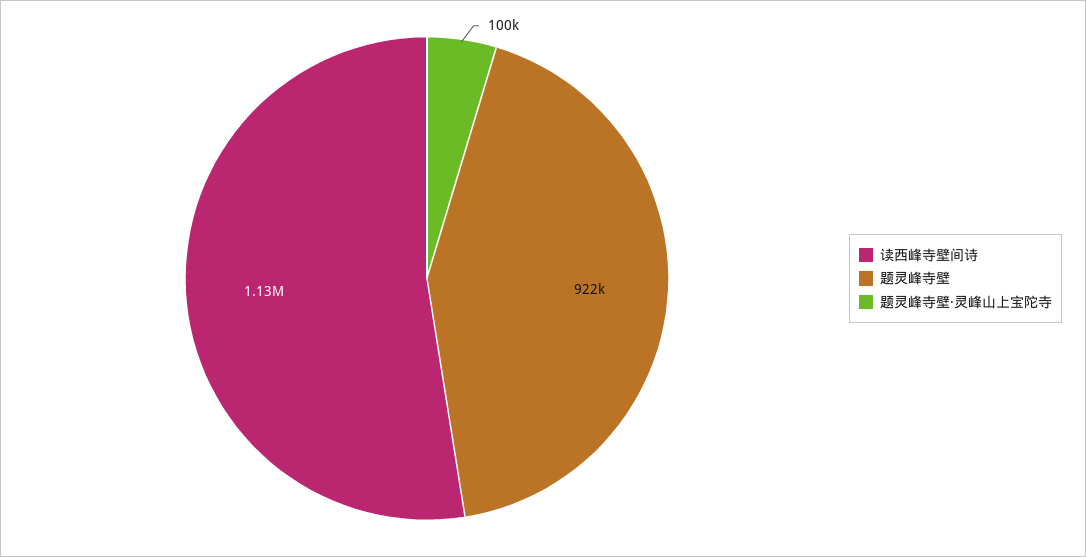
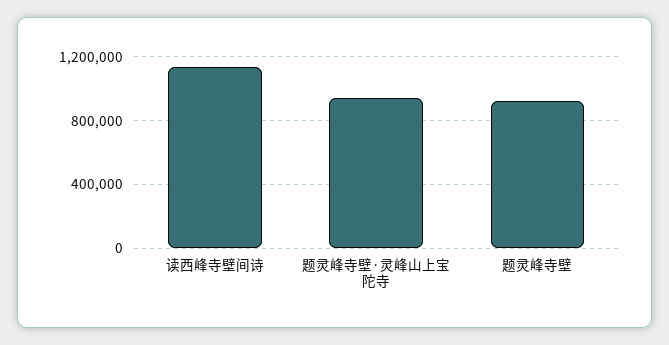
  {
    "读西峰寺壁间诗": 1130000,
    "题灵峰寺壁": 922000,
-   "题灵峰寺壁·灵峰山上宝陀寺": 100000
+   "题灵峰寺壁·灵峰山上宝陀寺": 950000
  }

